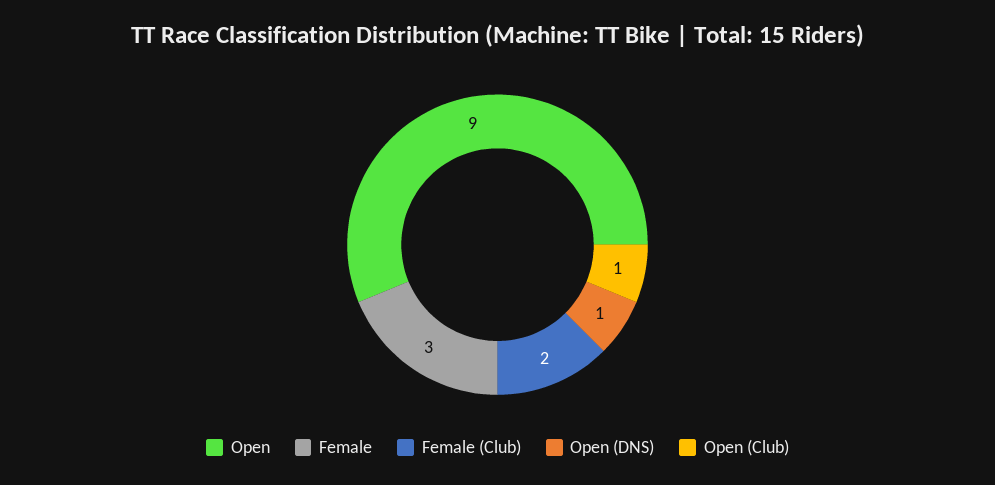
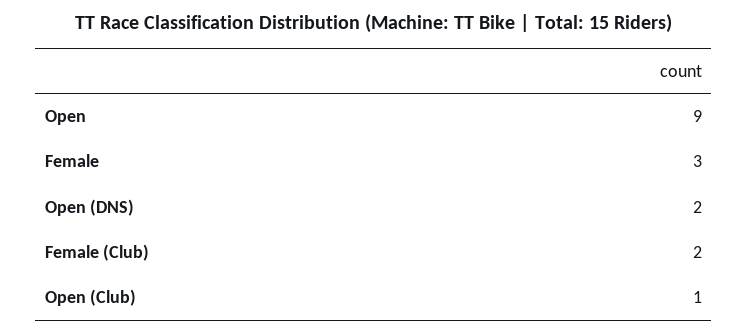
  {
    "Open": 9,
    "Female": 3,
    "Female (Club)": 2,
-   "Open (DNS)": 1,
+   "Open (DNS)": 2,
    "Open (Club)": 1
  }

